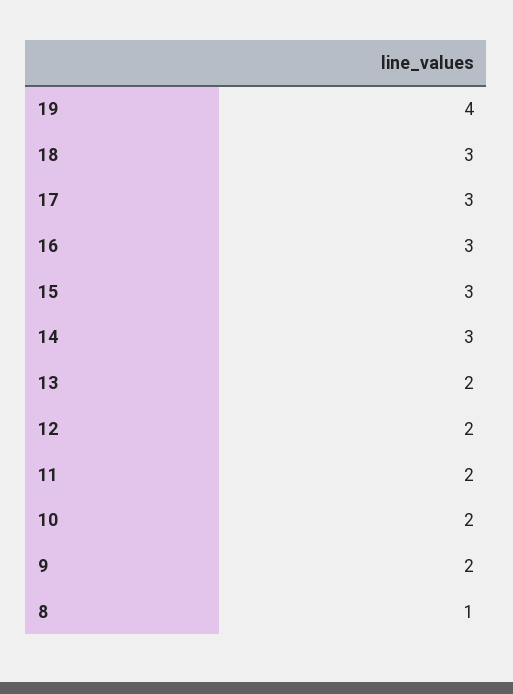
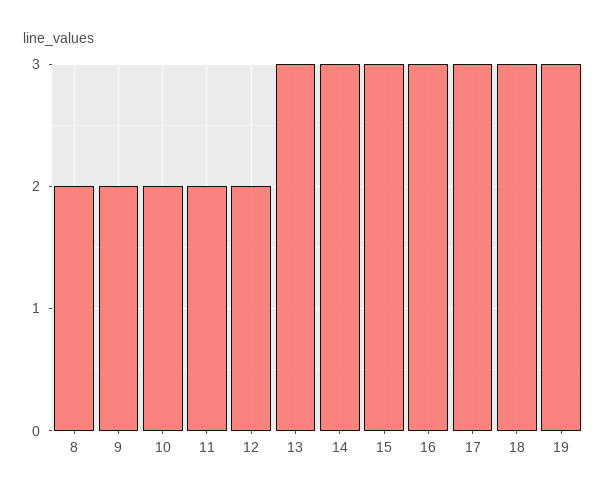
  {
-   "19": 4,
+   "19": 3,
    "18": 3,
    "17": 3,
    "16": 3,
    "15": 3,
    "14": 3,
-   "13": 2,
+   "13": 3,
    "12": 2,
    "11": 2,
    "10": 2,
    "9": 2,
-   "8": 1
+   "8": 2
  }

